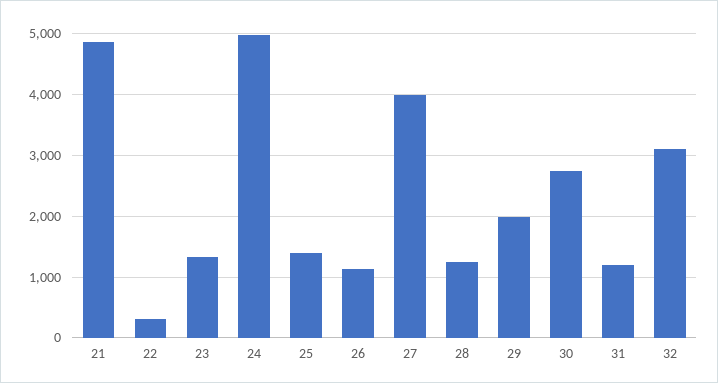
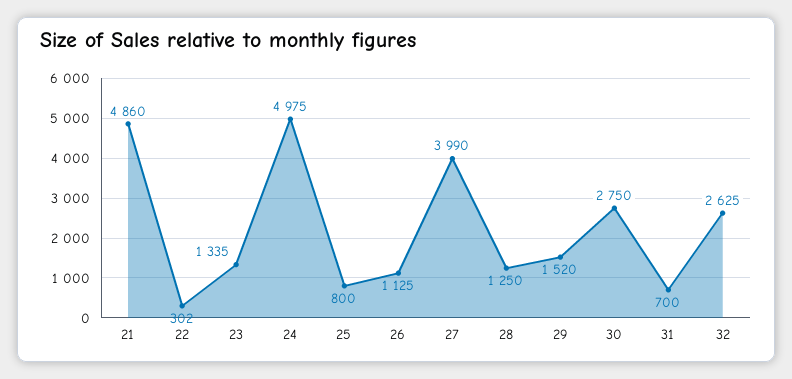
  {
    "21": 4860,
    "22": 302,
    "23": 1335,
    "24": 4975,
-   "25": 1400,
+   "25": 800,
    "26": 1125,
    "27": 3990,
    "28": 1250,
-   "29": 2000,
+   "29": 1520,
    "30": 2750,
-   "31": 1200,
+   "31": 700,
-   "32": 3100
+   "32": 2625
  }

